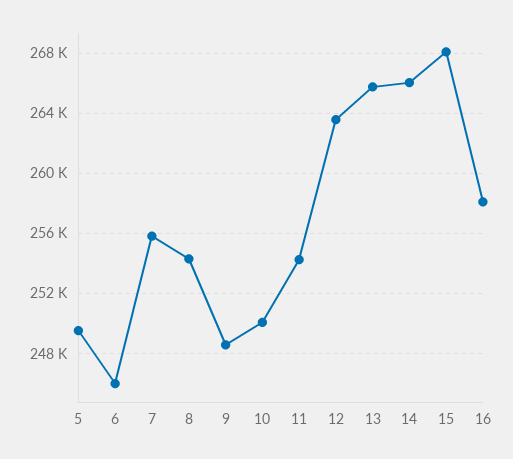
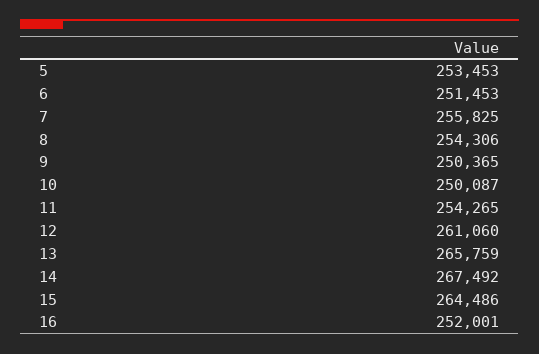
  {
-   "5": 249500,
+   "5": 253453,
-   "6": 246000,
+   "6": 251453,
    "7": 255825,
    "8": 254306,
-   "9": 248500,
+   "9": 250365,
    "10": 250087,
    "11": 254265,
-   "12": 263500,
+   "12": 261060,
    "13": 265759,
-   "14": 266000,
+   "14": 267492,
-   "15": 268000,
+   "15": 264486,
-   "16": 258000
+   "16": 252001
  }

